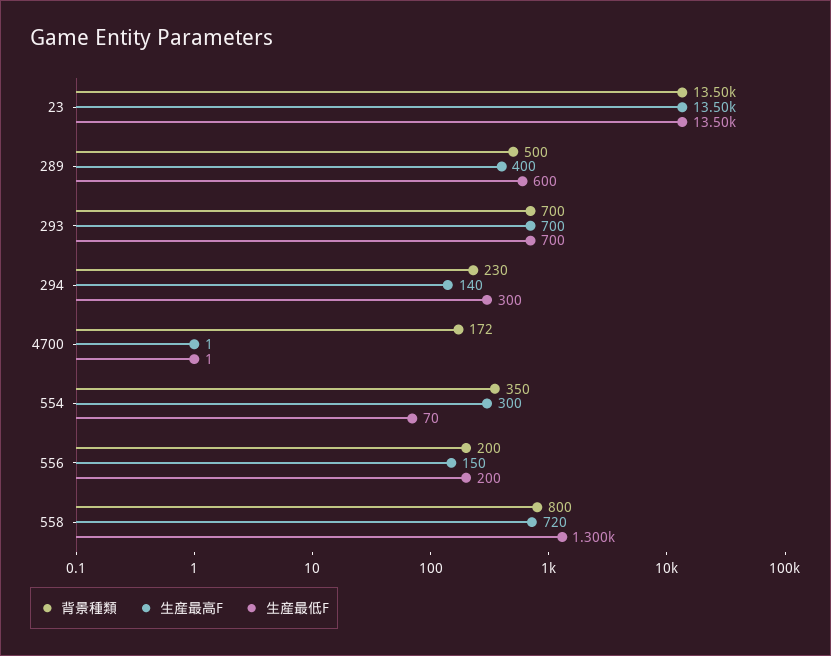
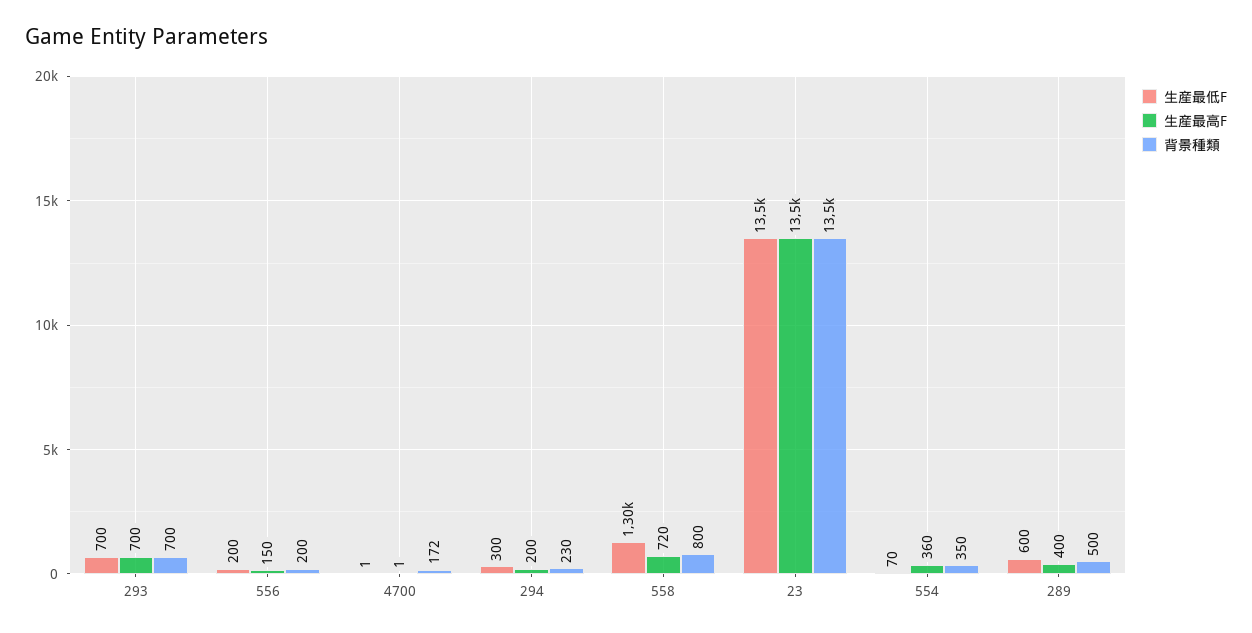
  {
    "背景種類": {
      "23": 13500,
      "289": 500,
      "293": 700,
      "294": 230,
      "4700": 172,
      "554": 350,
      "556": 200,
      "558": 800
    },
    "生産最高F": {
      "23": 13500,
      "289": 400,
      "293": 700,
-     "294": 140,
+     "294": 200,
      "4700": 1,
-     "554": 300,
+     "554": 360,
      "556": 150,
      "558": 720
    },
    "生産最低F": {
      "23": 13500,
      "289": 600,
      "293": 700,
      "294": 300,
      "4700": 1,
      "554": 70,
      "556": 200,
      "558": 1300
    }
  }

